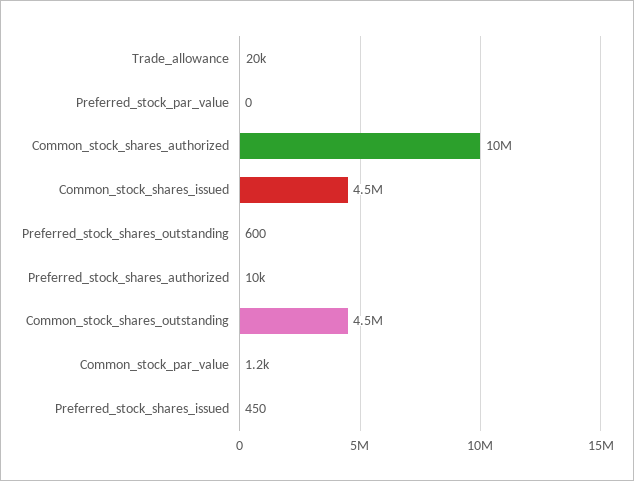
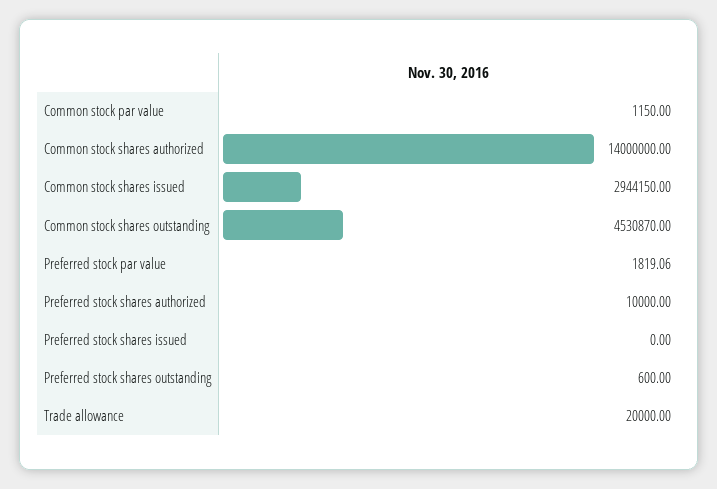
  {
    "Trade_allowance": 20000,
-   "Preferred_stock_par_value": 0,
+   "Preferred_stock_par_value": 1819.06,
-   "Common_stock_shares_authorized": 10000000,
+   "Common_stock_shares_authorized": 14000000,
-   "Common_stock_shares_issued": 4500000,
+   "Common_stock_shares_issued": 2944150,
    "Preferred_stock_shares_outstanding": 600,
    "Preferred_stock_shares_authorized": 10000,
    "Common_stock_shares_outstanding": 4530870,
    "Common_stock_par_value": 1150,
-   "Preferred_stock_shares_issued": 450
+   "Preferred_stock_shares_issued": 0
  }

